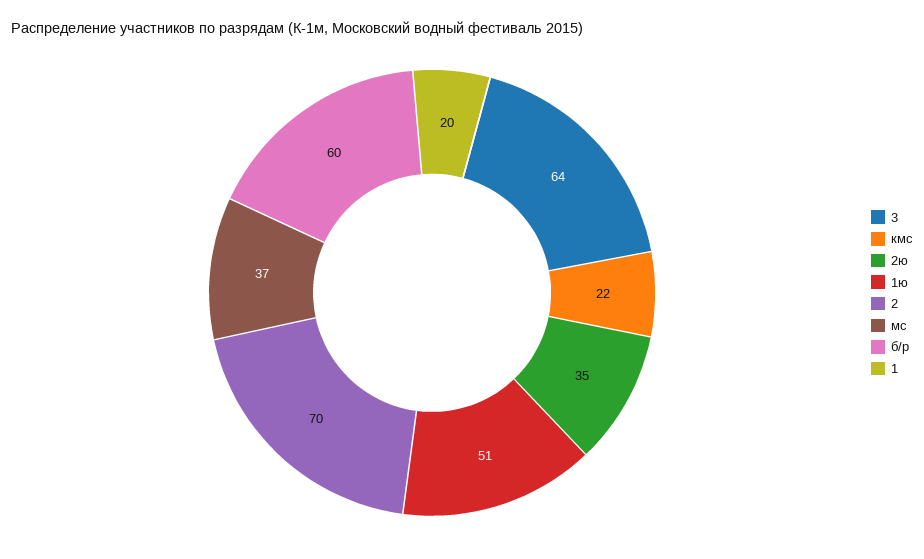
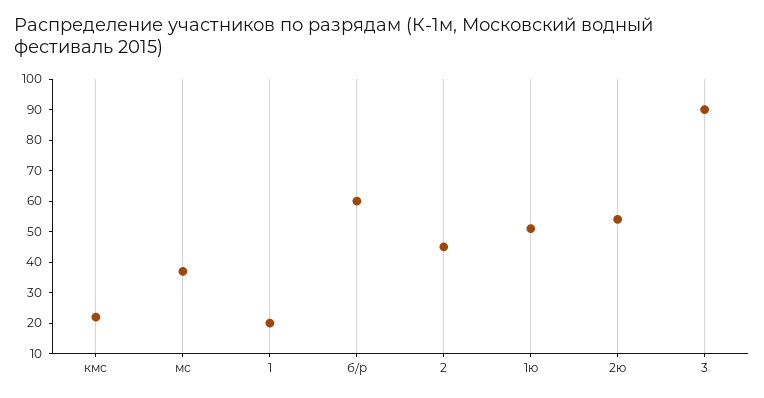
  {
-   "3": 64,
+   "3": 90,
    "кмс": 22,
-   "2ю": 35,
+   "2ю": 55,
    "1ю": 51,
-   "2": 70,
+   "2": 45,
    "мс": 37,
    "б/р": 60,
    "1": 20
  }

